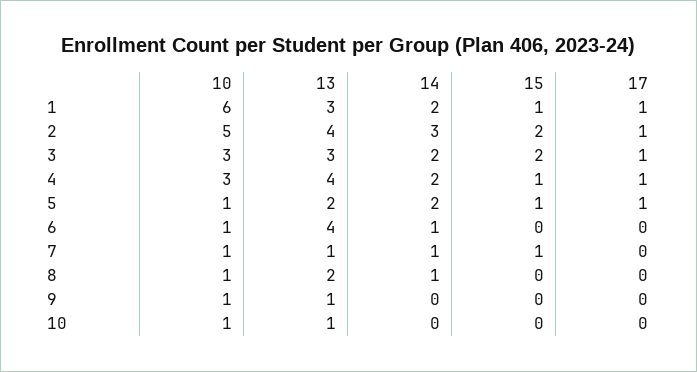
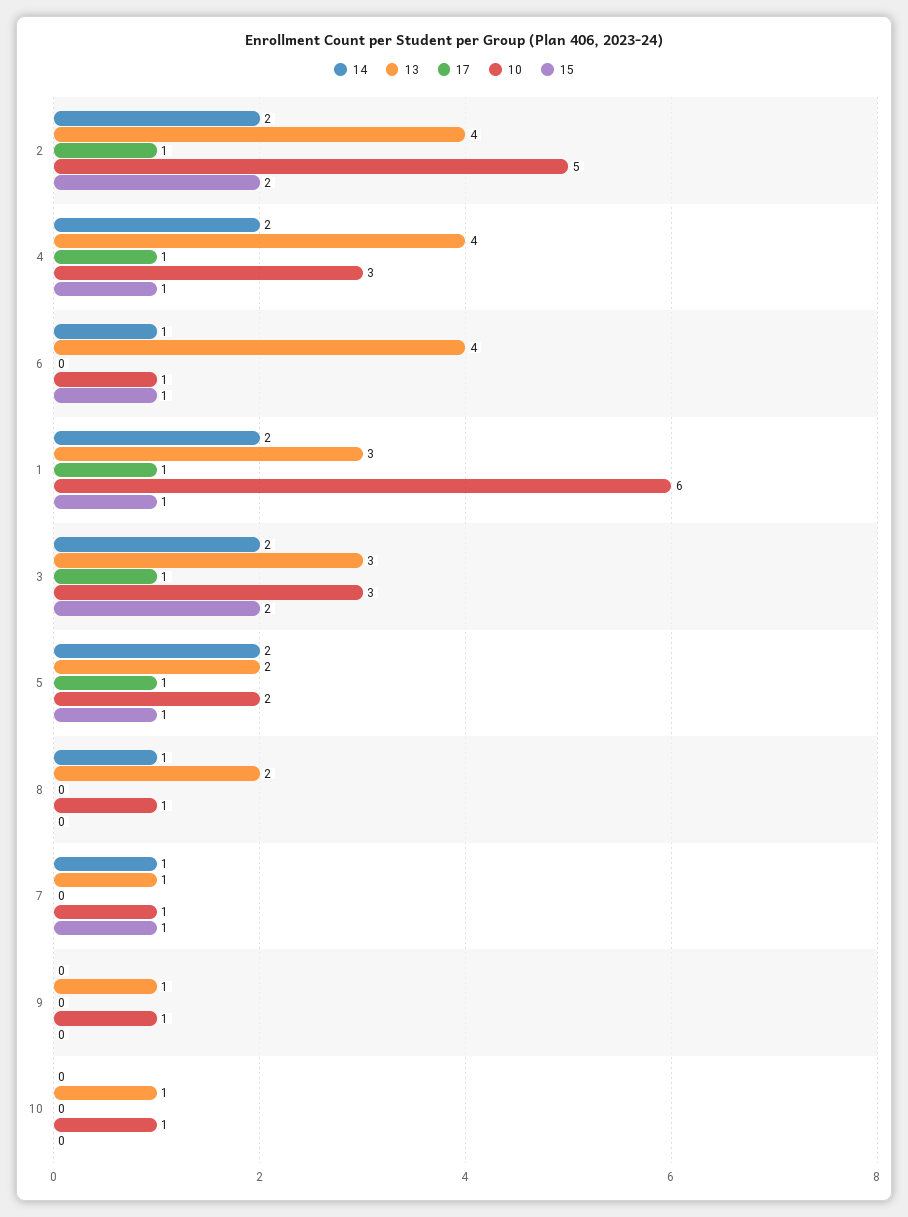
  {
    "10": {
      "1": 6,
      "2": 5,
      "3": 3,
      "4": 3,
-     "5": 1,
+     "5": 2,
      "6": 1,
      "7": 1,
      "8": 1,
      "9": 1,
      "10": 1
    },
    "13": {
      "1": 3,
      "2": 4,
      "3": 3,
      "4": 4,
      "5": 2,
      "6": 4,
      "7": 1,
      "8": 2,
      "9": 1,
      "10": 1
    },
    "14": {
      "1": 2,
-     "2": 3,
+     "2": 2,
      "3": 2,
      "4": 2,
      "5": 2,
      "6": 1,
      "7": 1,
      "8": 1,
      "9": 0,
      "10": 0
    },
    "15": {
      "1": 1,
      "2": 2,
      "3": 2,
      "4": 1,
      "5": 1,
-     "6": 0,
+     "6": 1,
      "7": 1,
      "8": 0,
      "9": 0,
      "10": 0
    },
    "17": {
      "1": 1,
      "2": 1,
      "3": 1,
      "4": 1,
      "5": 1,
      "6": 0,
      "7": 0,
      "8": 0,
      "9": 0,
      "10": 0
    }
  }

